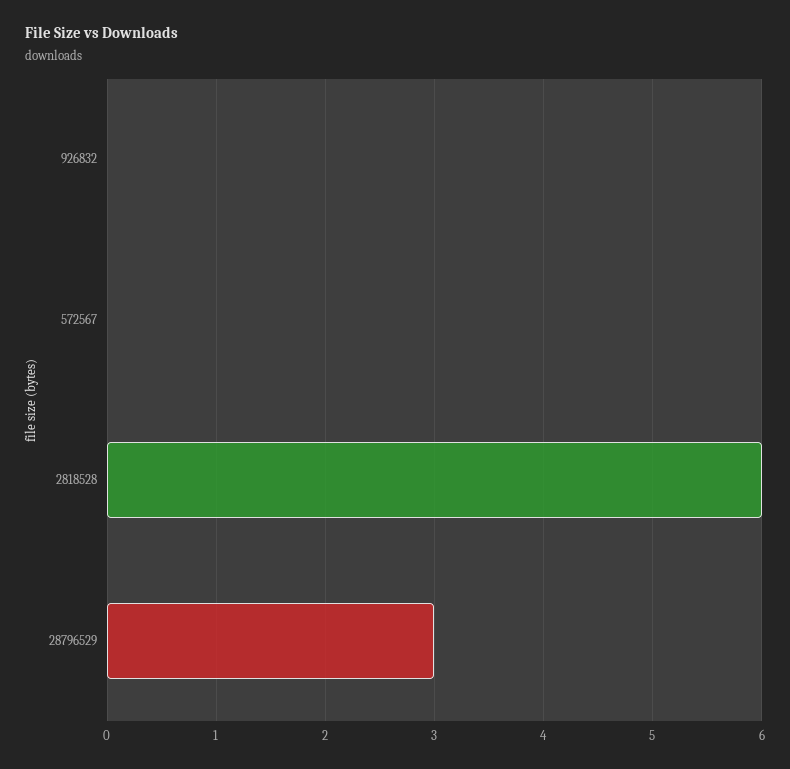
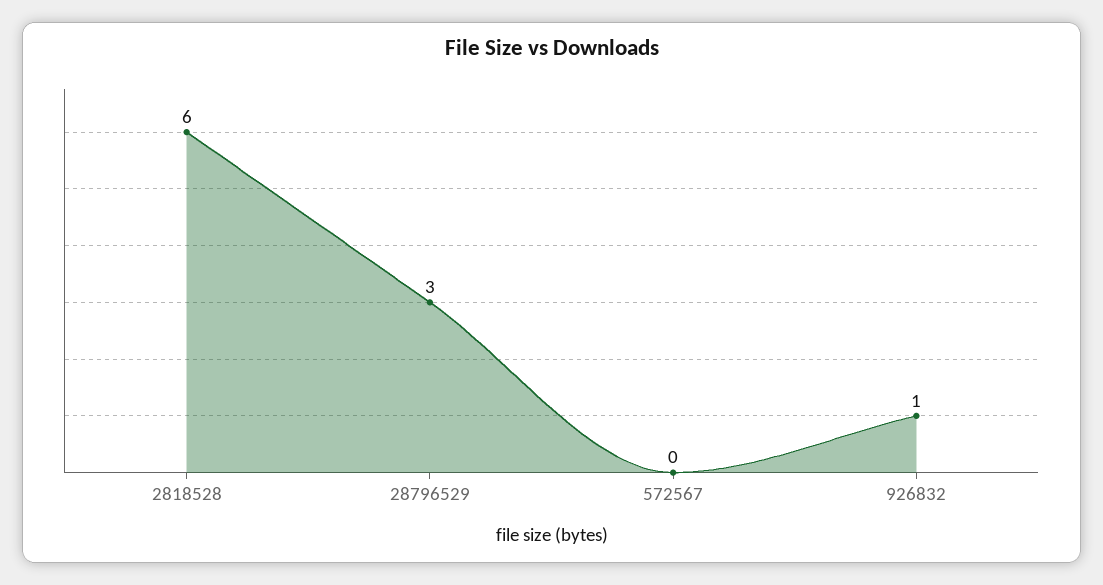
  {
-   "926832": 0,
+   "926832": 1,
    "572567": 0,
    "2818528": 6,
    "28796529": 3
  }

